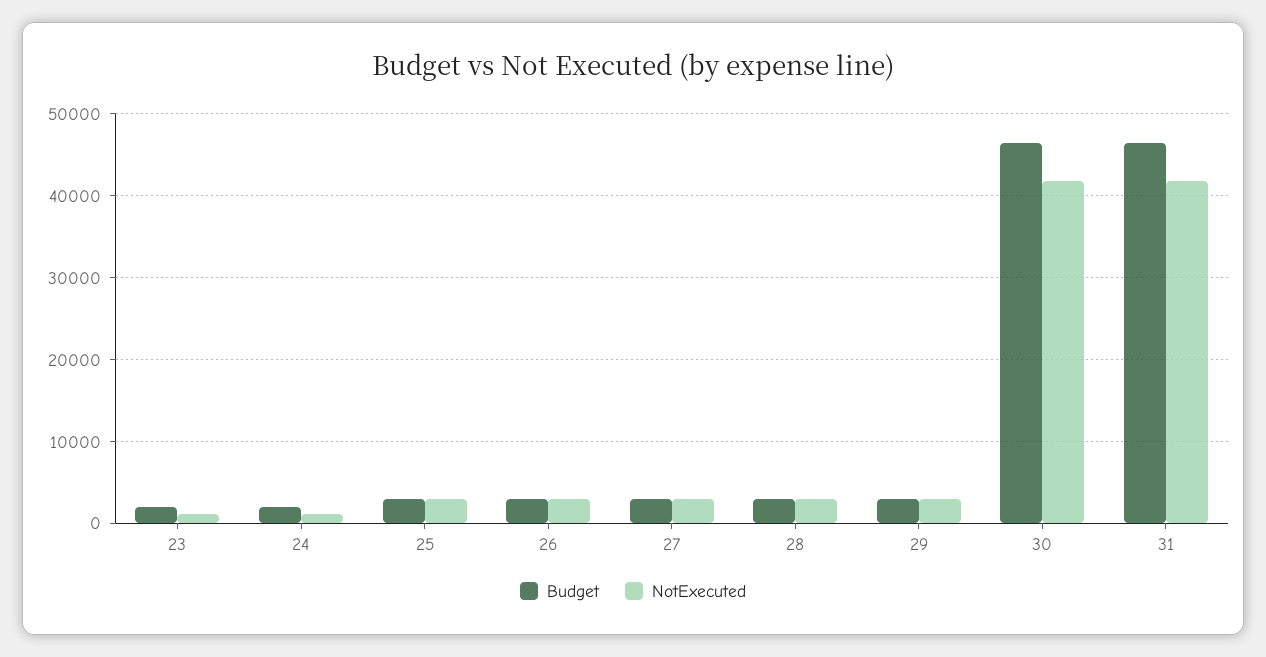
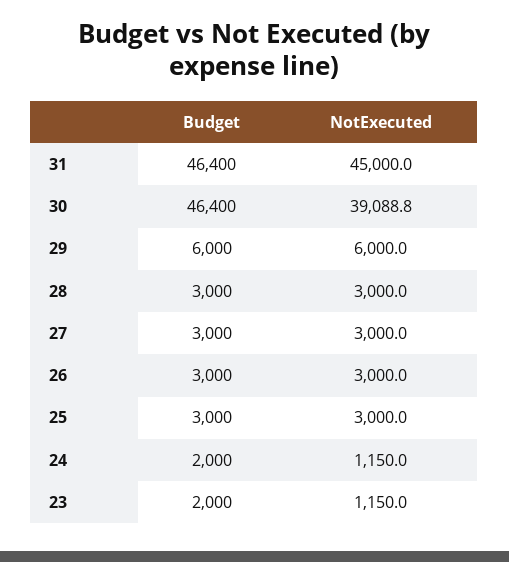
  {
    "Budget": {
      "23": 2000,
      "24": 2000,
      "25": 3000,
      "26": 3000,
      "27": 3000,
      "28": 3000,
-     "29": 3000,
+     "29": 6000,
      "30": 46400,
      "31": 46400
    },
    "NotExecuted": {
      "23": 1150,
      "24": 1150,
      "25": 3000,
      "26": 3000,
      "27": 3000,
      "28": 3000,
-     "29": 3000,
+     "29": 6000,
-     "30": 42000,
+     "30": 39088.8,
-     "31": 42000
+     "31": 45000
    }
  }

